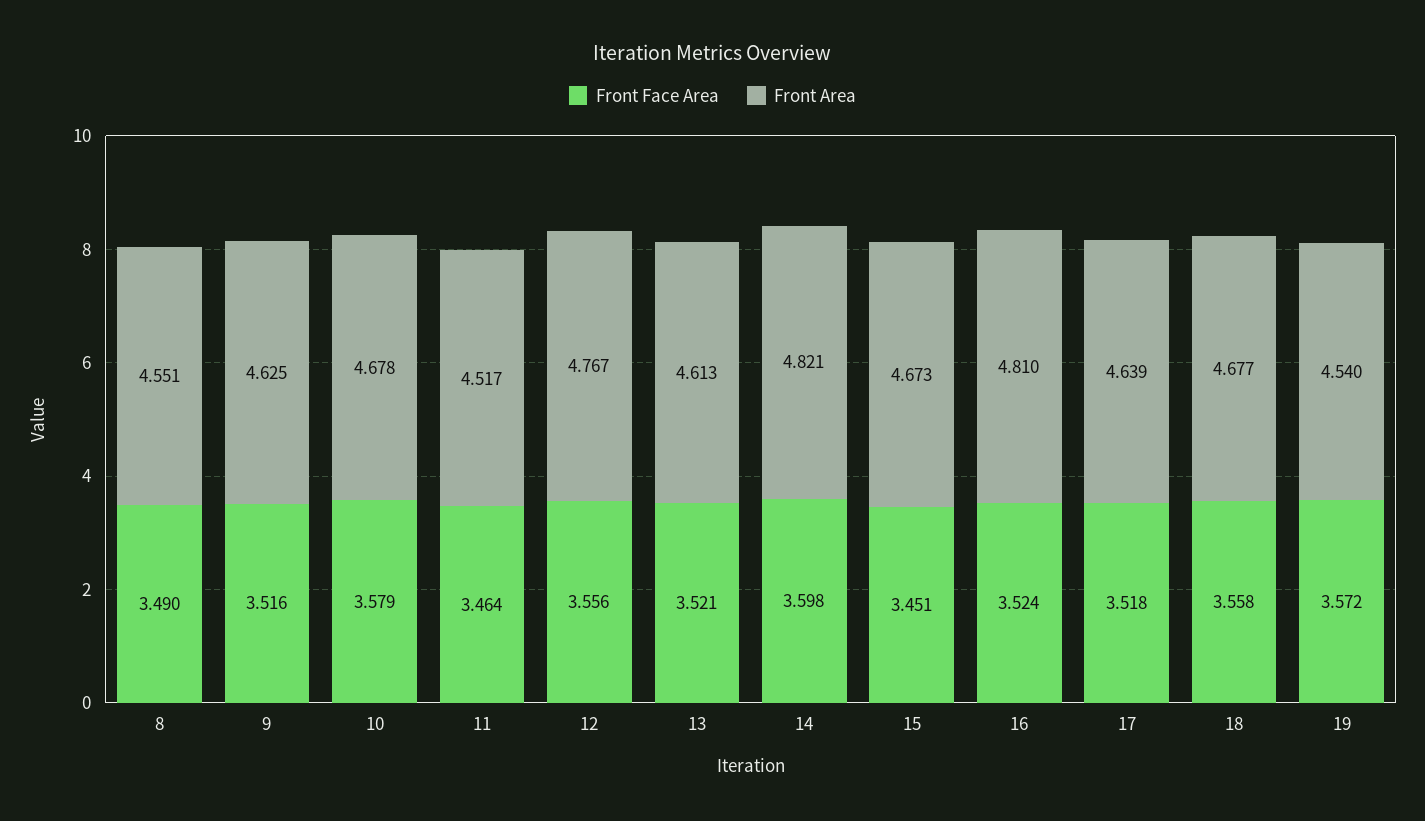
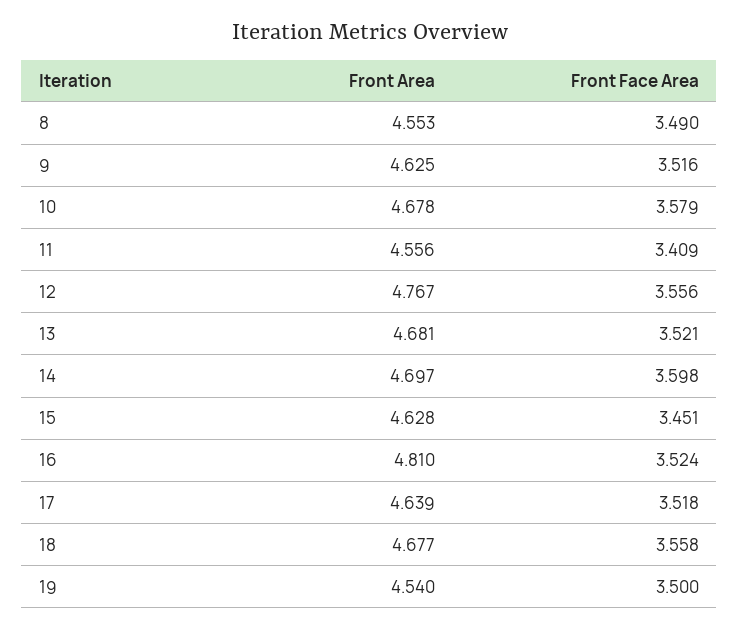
  {
    "Front Face Area": {
      "8": 3.49,
      "9": 3.516,
      "10": 3.579,
-     "11": 3.464,
+     "11": 3.409,
      "12": 3.556,
      "13": 3.521,
      "14": 3.598,
      "15": 3.451,
      "16": 3.524,
      "17": 3.518,
      "18": 3.558,
-     "19": 3.572
+     "19": 3.5
    },
    "Front Area": {
-     "8": 4.551,
+     "8": 4.553,
      "9": 4.625,
      "10": 4.678,
-     "11": 4.517,
+     "11": 4.556,
      "12": 4.767,
-     "13": 4.613,
+     "13": 4.681,
-     "14": 4.821,
+     "14": 4.697,
-     "15": 4.673,
+     "15": 4.628,
      "16": 4.81,
      "17": 4.639,
      "18": 4.677,
      "19": 4.54
    }
  }

